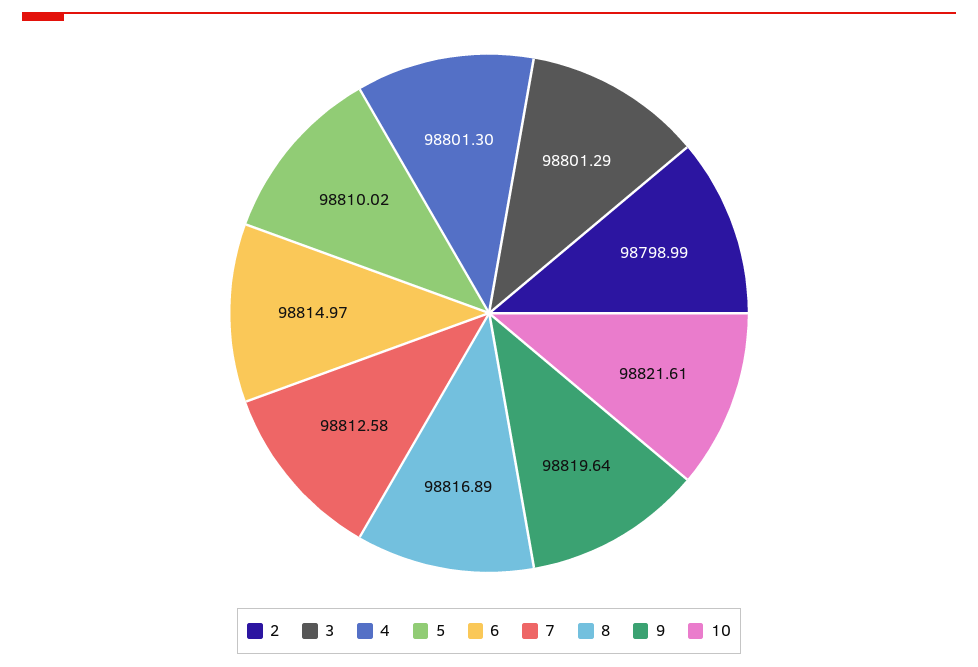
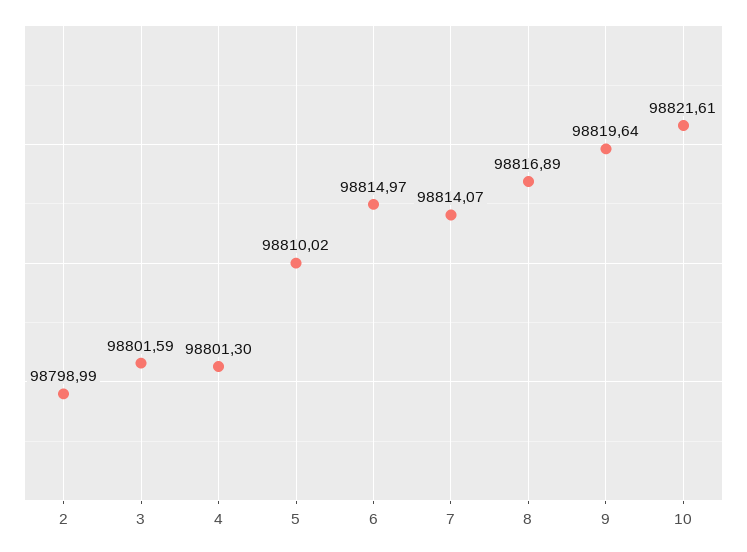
  {
    "2": 98798.99,
-   "3": 98801.29,
+   "3": 98801.59,
    "4": 98801.3,
    "5": 98810.02,
    "6": 98814.97,
-   "7": 98812.58,
+   "7": 98814.07,
    "8": 98816.89,
    "9": 98819.64,
    "10": 98821.61
  }

